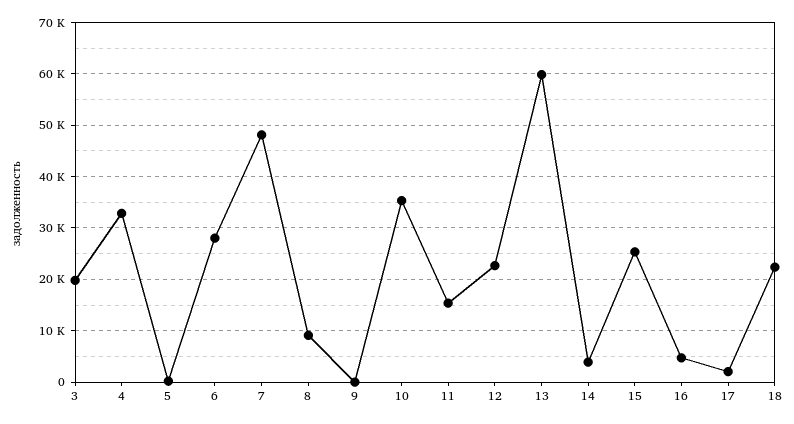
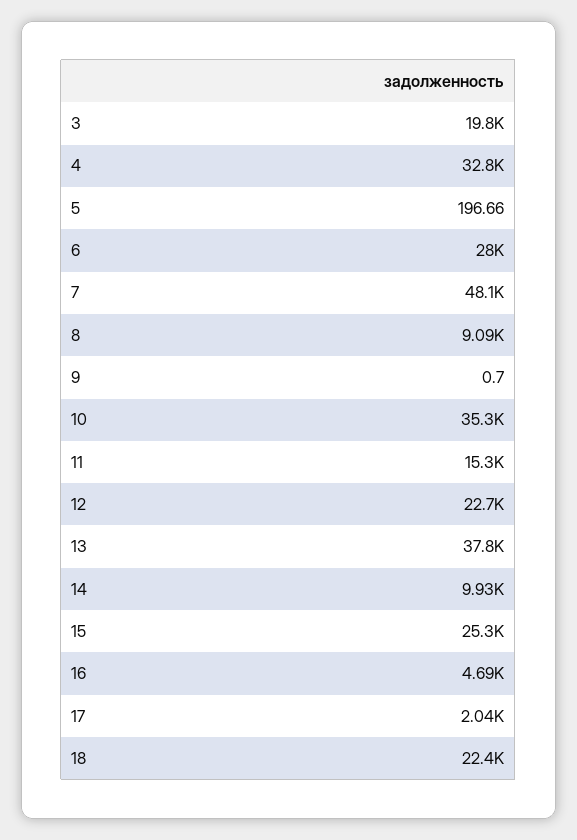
  {
    "3": 19800,
    "4": 32800,
    "5": 196.66,
    "6": 28000,
    "7": 48100,
    "8": 9090,
    "9": 0.7,
    "10": 35300,
    "11": 15300,
    "12": 22700,
-   "13": 60000,
+   "13": 37800,
-   "14": 4000,
+   "14": 9930,
    "15": 25300,
    "16": 4690,
    "17": 2040,
    "18": 22400
  }

